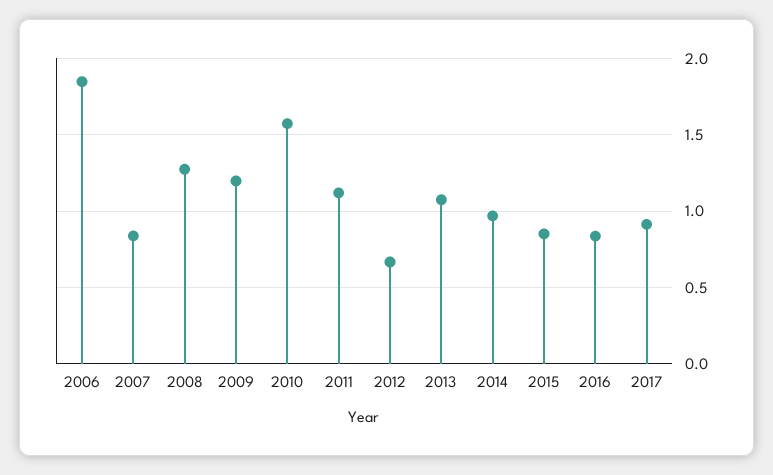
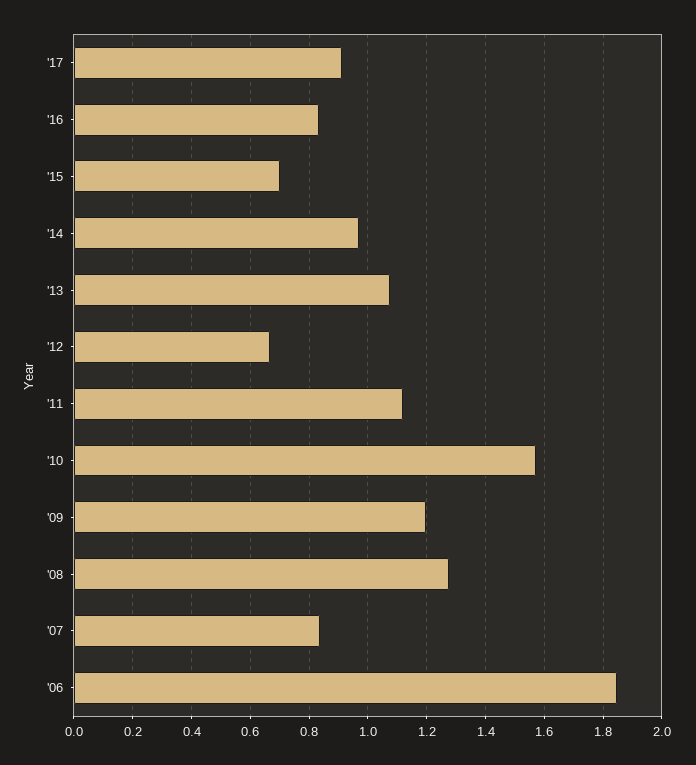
  {
    "2006": 1.85,
    "2007": 0.825,
    "2008": 1.275,
    "2009": 1.2,
    "2010": 1.575,
    "2011": 1.125,
    "2012": 0.675,
    "2013": 1.075,
    "2014": 0.975,
-   "2015": 0.85,
+   "2015": 0.7,
    "2016": 0.825,
    "2017": 0.9
  }

